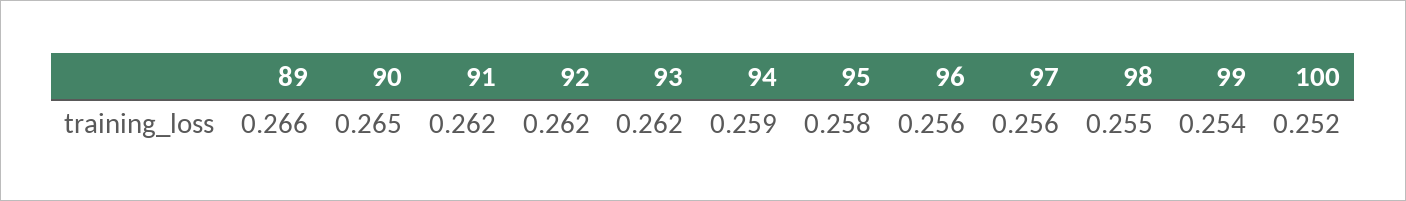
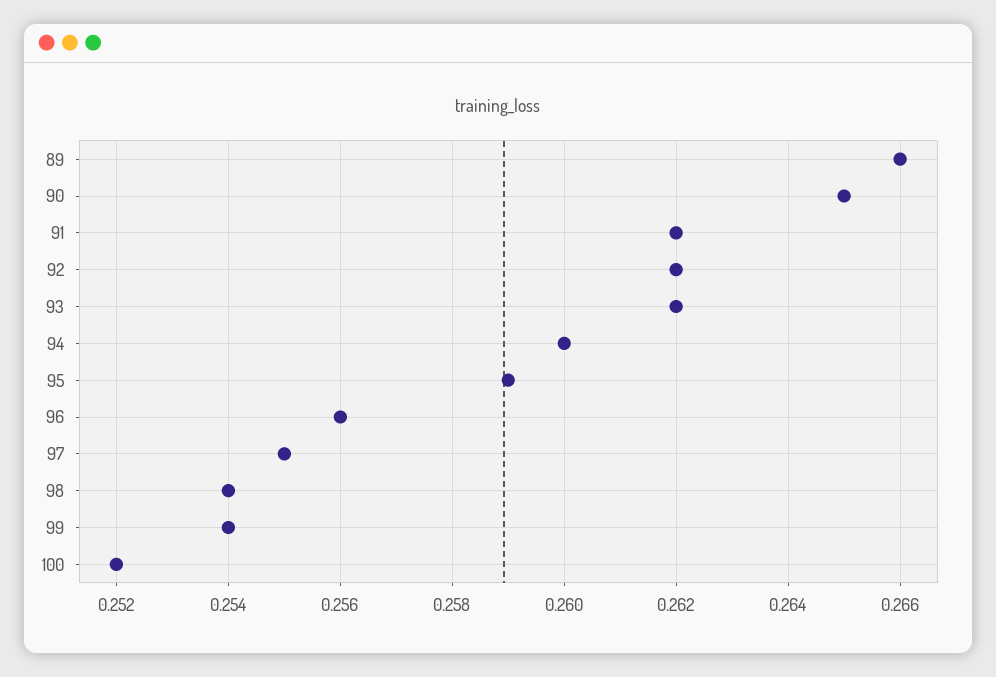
  {
    "89": 0.266,
    "90": 0.265,
    "91": 0.262,
    "92": 0.262,
    "93": 0.262,
-   "94": 0.259,
+   "94": 0.26,
-   "95": 0.258,
+   "95": 0.259,
    "96": 0.256,
-   "97": 0.256,
+   "97": 0.255,
-   "98": 0.255,
+   "98": 0.254,
    "99": 0.254,
    "100": 0.252
  }

